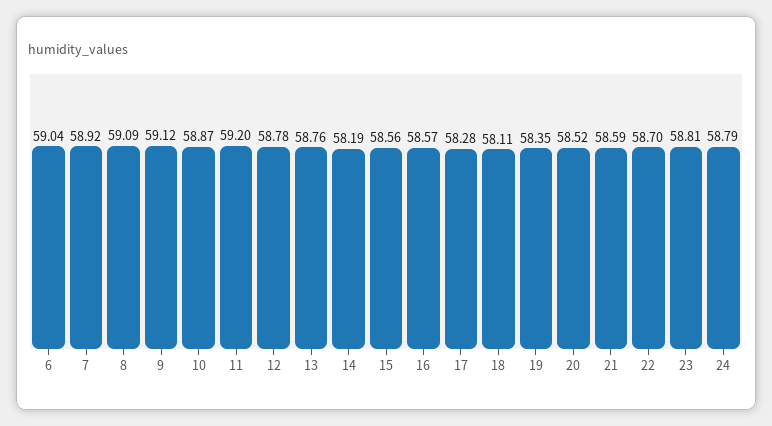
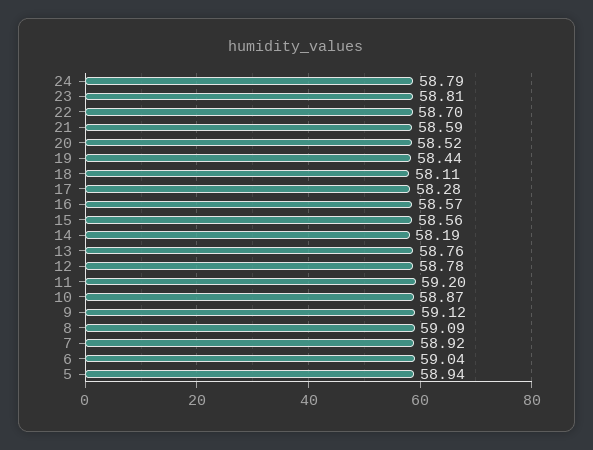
  {
    "6": 59.04,
    "7": 58.92,
    "8": 59.09,
    "9": 59.12,
    "10": 58.87,
    "11": 59.2,
    "12": 58.78,
    "13": 58.76,
    "14": 58.19,
    "15": 58.56,
    "16": 58.57,
    "17": 58.28,
    "18": 58.11,
-   "19": 58.35,
+   "19": 58.44,
    "20": 58.52,
    "21": 58.59,
    "22": 58.7,
    "23": 58.81,
-   "24": 58.79
+   "24": 58.79,
+   "5": 58.94
  }

